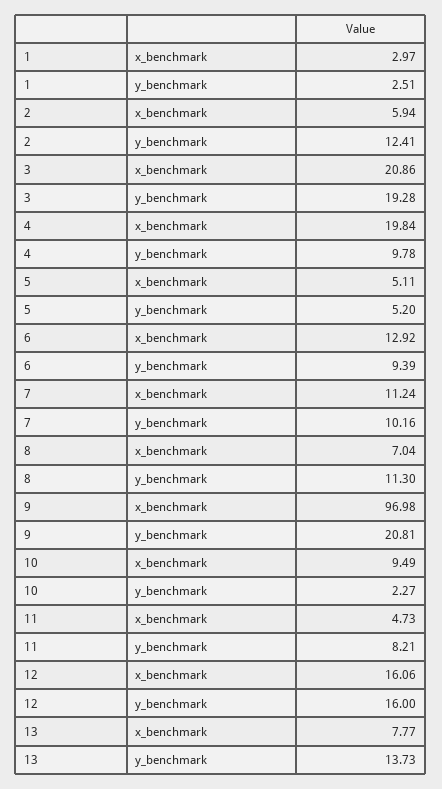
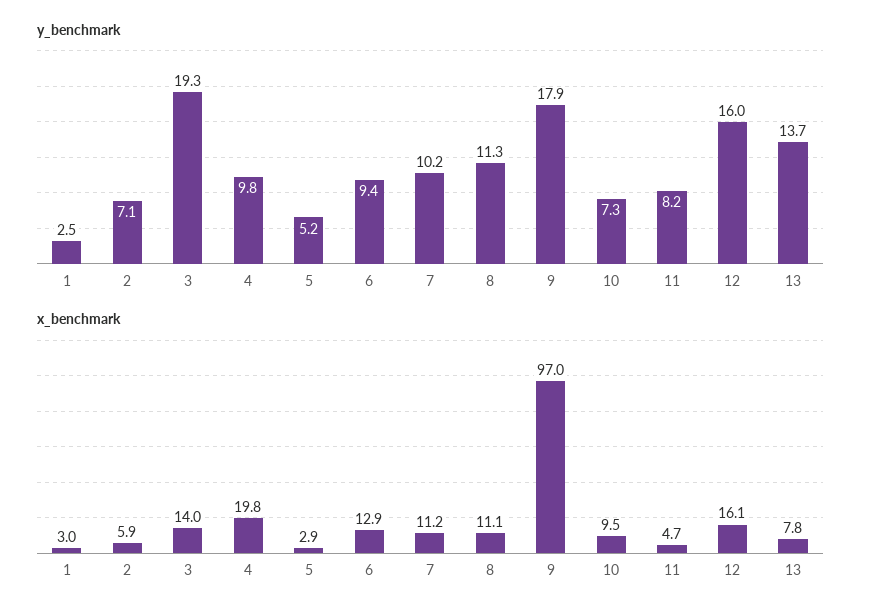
  {
    "x_benchmark": {
      "1": 2.97,
      "2": 5.94,
-     "3": 20.86,
+     "3": 14,
      "4": 19.84,
-     "5": 5.11,
+     "5": 2.9,
      "6": 12.92,
      "7": 11.24,
-     "8": 7.04,
+     "8": 11.1,
      "9": 96.98,
      "10": 9.49,
      "11": 4.73,
      "12": 16.06,
      "13": 7.77
    },
    "y_benchmark": {
      "1": 2.51,
-     "2": 12.41,
+     "2": 7.1,
      "3": 19.28,
      "4": 9.78,
      "5": 5.2,
      "6": 9.39,
      "7": 10.16,
      "8": 11.3,
-     "9": 20.81,
+     "9": 17.9,
-     "10": 2.27,
+     "10": 7.3,
      "11": 8.21,
      "12": 16,
      "13": 13.73
    }
  }

